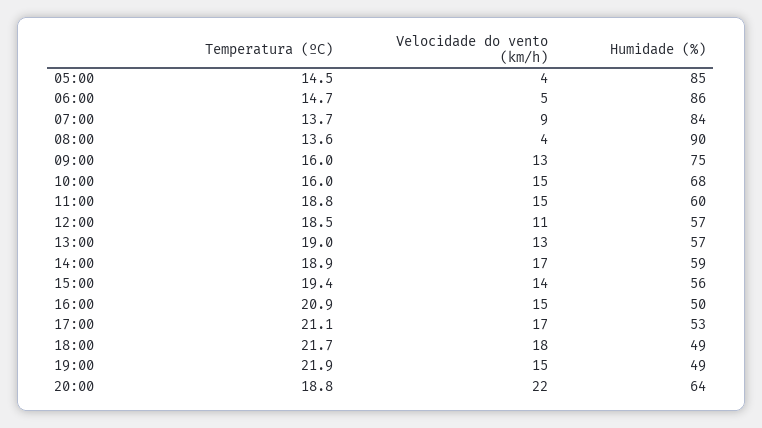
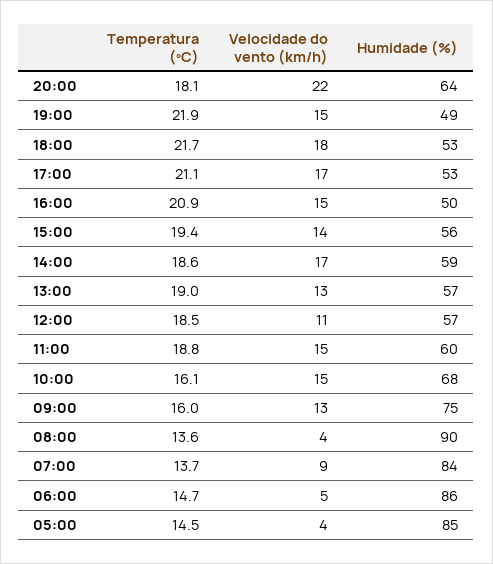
  {
    "Temperatura (ºC)": {
      "05:00": 14.5,
      "06:00": 14.7,
      "07:00": 13.7,
      "08:00": 13.6,
      "09:00": 16,
-     "10:00": 16,
+     "10:00": 16.1,
      "11:00": 18.8,
      "12:00": 18.5,
      "13:00": 19,
-     "14:00": 18.9,
+     "14:00": 18.6,
      "15:00": 19.4,
      "16:00": 20.9,
      "17:00": 21.1,
      "18:00": 21.7,
      "19:00": 21.9,
-     "20:00": 18.8
+     "20:00": 18.1
    },
    "Velocidade do vento (km/h)": {
      "05:00": 4,
      "06:00": 5,
      "07:00": 9,
      "08:00": 4,
      "09:00": 13,
      "10:00": 15,
      "11:00": 15,
      "12:00": 11,
      "13:00": 13,
      "14:00": 17,
      "15:00": 14,
      "16:00": 15,
      "17:00": 17,
      "18:00": 18,
      "19:00": 15,
      "20:00": 22
    },
    "Humidade (%)": {
      "05:00": 85,
      "06:00": 86,
      "07:00": 84,
      "08:00": 90,
      "09:00": 75,
      "10:00": 68,
      "11:00": 60,
      "12:00": 57,
      "13:00": 57,
      "14:00": 59,
      "15:00": 56,
      "16:00": 50,
      "17:00": 53,
-     "18:00": 49,
+     "18:00": 53,
      "19:00": 49,
      "20:00": 64
    }
  }

